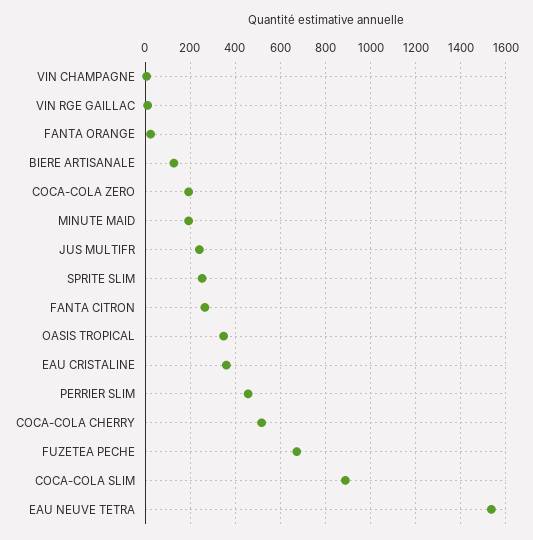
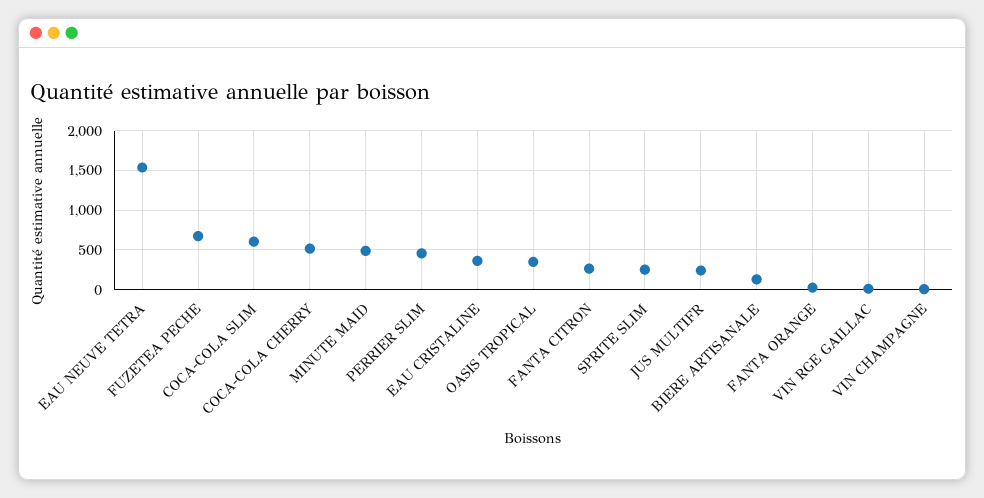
  {
    "VIN CHAMPAGNE": 0,
    "VIN RGE GAILLAC": 0,
    "FANTA ORANGE": 0,
    "BIERE ARTISANALE": 150,
-   "COCA-COLA ZERO": 200,
-   "MINUTE MAID": 200,
+   "MINUTE MAID": 500,
    "JUS MULTIFR": 250,
    "SPRITE SLIM": 250,
    "FANTA CITRON": 250,
    "OASIS TROPICAL": 350,
    "EAU CRISTALINE": 350,
    "PERRIER SLIM": 450,
    "COCA-COLA CHERRY": 500,
    "FUZETEA PECHE": 650,
-   "COCA-COLA SLIM": 900,
+   "COCA-COLA SLIM": 600,
    "EAU NEUVE TETRA": 1550
  }

